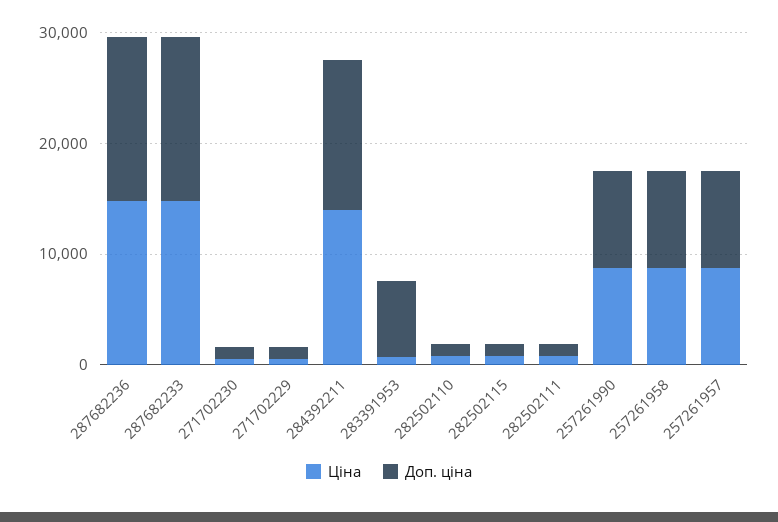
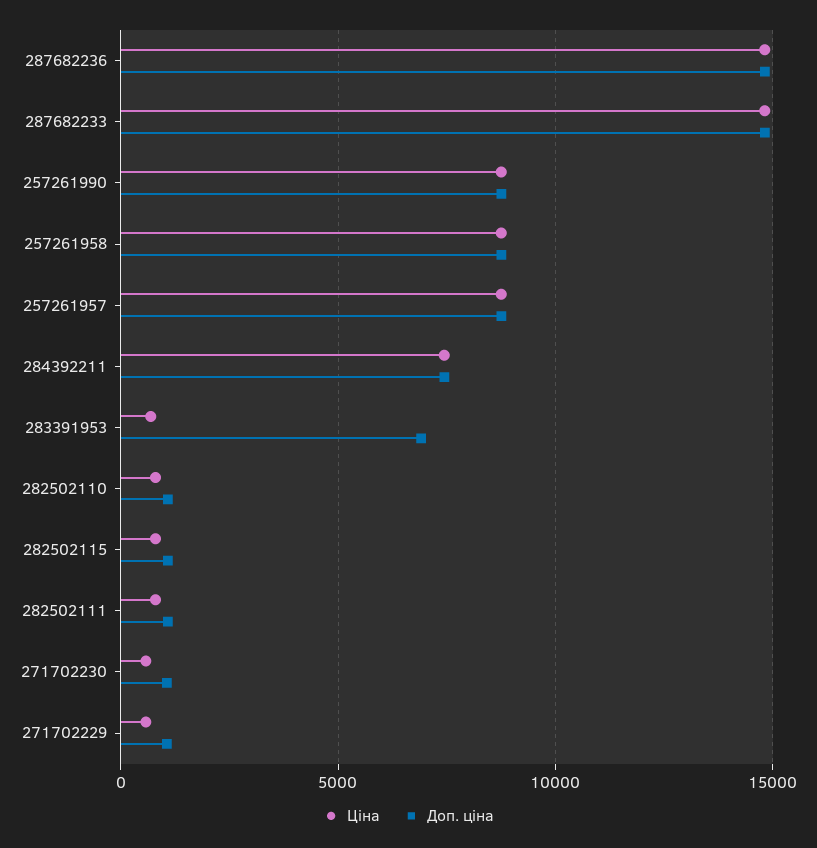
  {
    "Ціна": {
      "287682236": 15000,
      "287682233": 15000,
      "271702230": 500,
      "271702229": 500,
-     "284392211": 14000,
+     "284392211": 7500,
      "283391953": 500,
      "282502110": 1000,
      "282502115": 1000,
      "282502111": 1000,
      "257261990": 9000,
      "257261958": 9000,
      "257261957": 9000
    },
    "Доп. ціна": {
      "287682236": 15000,
      "287682233": 15000,
      "271702230": 1000,
      "271702229": 1000,
-     "284392211": 14000,
+     "284392211": 7500,
      "283391953": 7000,
      "282502110": 1000,
      "282502115": 1000,
      "282502111": 1000,
      "257261990": 9000,
      "257261958": 9000,
      "257261957": 9000
    }
  }

